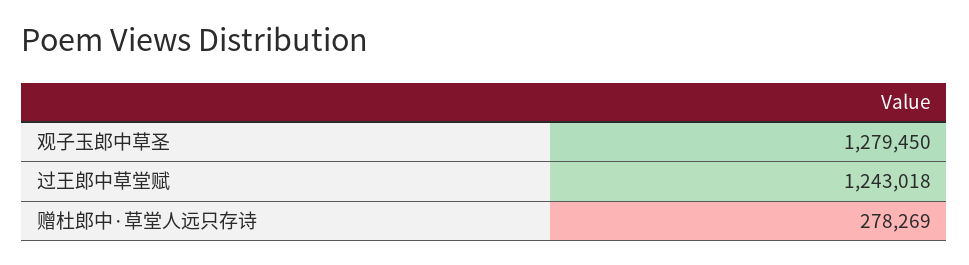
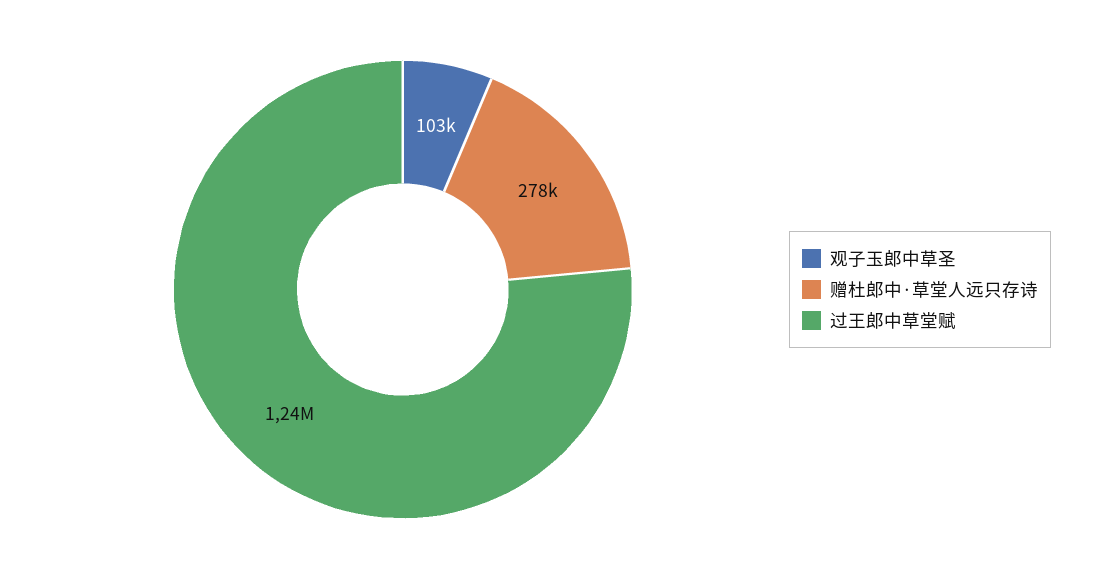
  {
-   "观子玉郎中草圣": 1279450,
+   "观子玉郎中草圣": 103000,
    "过王郎中草堂赋": 1243018,
    "赠杜郎中·草堂人远只存诗": 278269
  }

